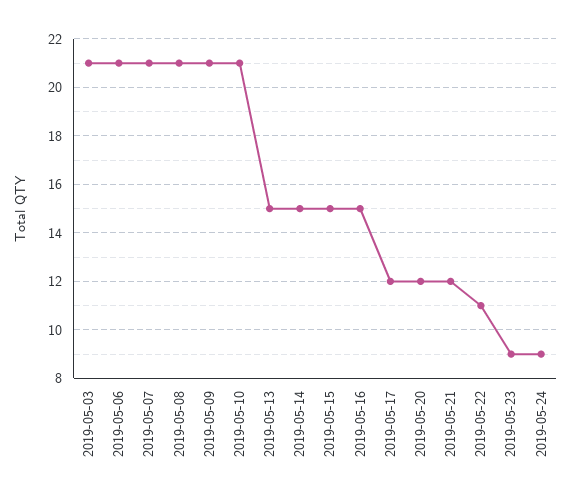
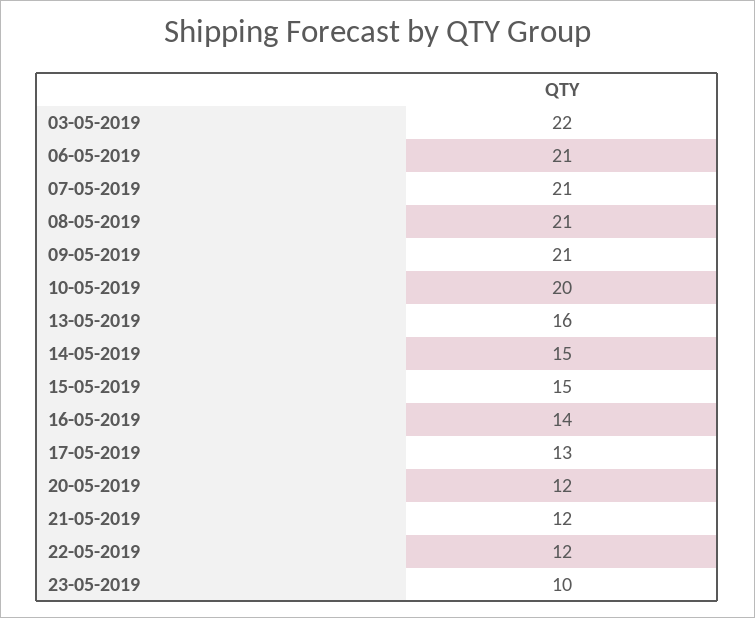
  {
-   "2019-05-03": 21,
+   "2019-05-03": 22,
    "2019-05-06": 21,
    "2019-05-07": 21,
    "2019-05-08": 21,
    "2019-05-09": 21,
-   "2019-05-10": 21,
+   "2019-05-10": 20,
-   "2019-05-13": 15,
+   "2019-05-13": 16,
    "2019-05-14": 15,
    "2019-05-15": 15,
-   "2019-05-16": 15,
+   "2019-05-16": 14,
-   "2019-05-17": 12,
+   "2019-05-17": 13,
    "2019-05-20": 12,
    "2019-05-21": 12,
-   "2019-05-22": 11,
+   "2019-05-22": 12,
-   "2019-05-23": 9,
+   "2019-05-23": 10
-   "2019-05-24": 9
  }

